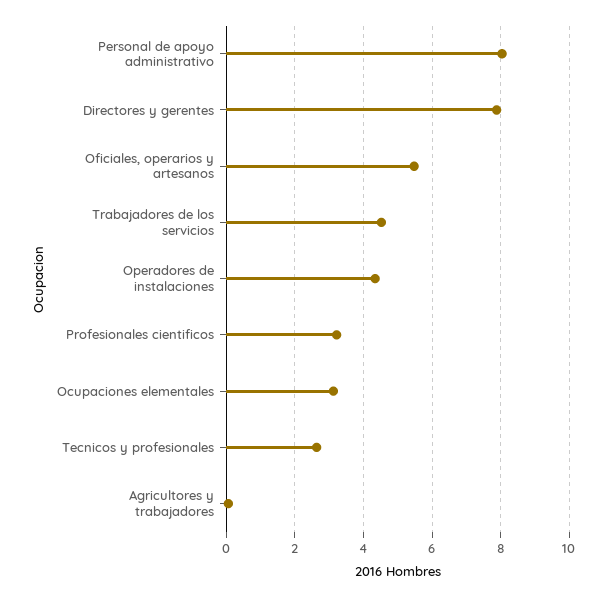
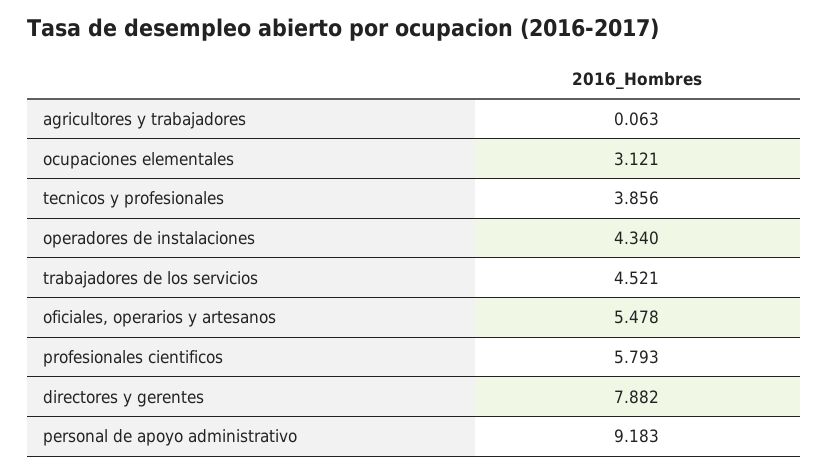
  {
-   "Personal de apoyo administrativo": 8,
+   "Personal de apoyo administrativo": 9.183,
    "Directores y gerentes": 7.882,
    "Oficiales, operarios y artesanos": 5.478,
    "Trabajadores de los servicios": 4.521,
    "Operadores de instalaciones": 4.34,
-   "Profesionales cientificos": 3.2,
+   "Profesionales cientificos": 5.793,
    "Ocupaciones elementales": 3.121,
-   "Tecnicos y profesionales": 2.6,
+   "Tecnicos y profesionales": 3.856,
    "Agricultores y trabajadores": 0.063
  }

